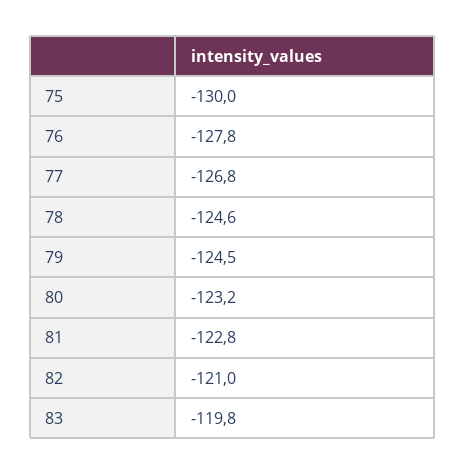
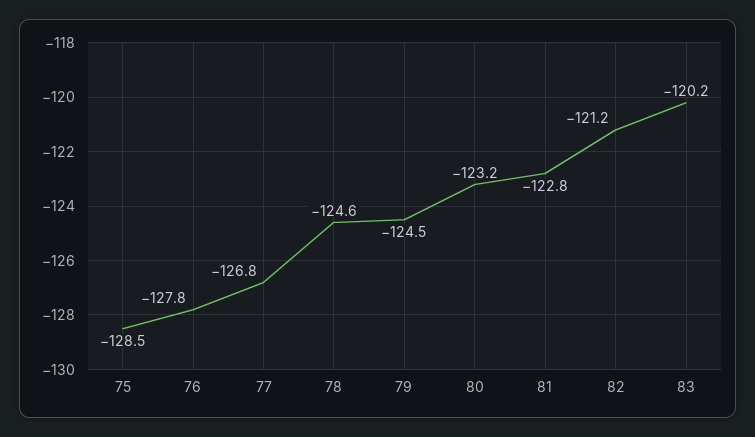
  {
-   "75": -130,
+   "75": -128.5,
    "76": -127.8,
    "77": -126.8,
    "78": -124.6,
    "79": -124.5,
    "80": -123.2,
    "81": -122.8,
-   "82": -121,
+   "82": -121.2,
-   "83": -119.8
+   "83": -120.2
  }

